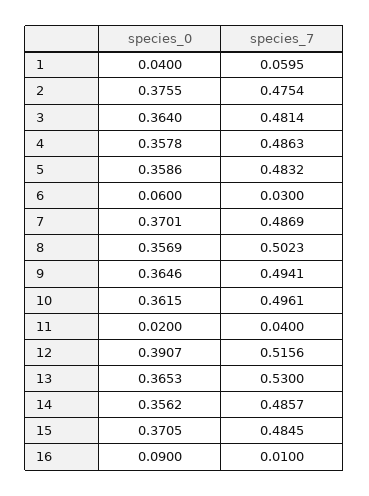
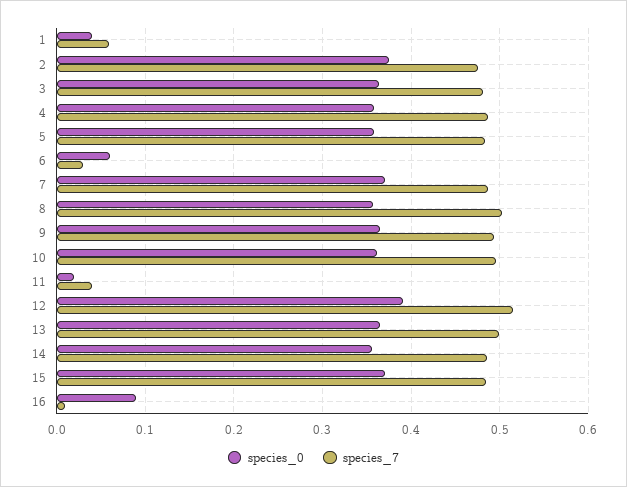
  {
    "species_0": {
      "1": 0.04,
      "2": 0.3755,
      "3": 0.364,
      "4": 0.3578,
      "5": 0.3586,
      "6": 0.06,
      "7": 0.3701,
      "8": 0.3569,
      "9": 0.3646,
      "10": 0.3615,
      "11": 0.02,
      "12": 0.3907,
      "13": 0.3653,
      "14": 0.3562,
      "15": 0.3705,
      "16": 0.09
    },
    "species_7": {
      "1": 0.0595,
      "2": 0.4754,
      "3": 0.4814,
      "4": 0.4863,
      "5": 0.4832,
      "6": 0.03,
      "7": 0.4869,
      "8": 0.5023,
      "9": 0.4941,
      "10": 0.4961,
      "11": 0.04,
      "12": 0.5156,
-     "13": 0.53,
+     "13": 0.5,
      "14": 0.4857,
      "15": 0.4845,
      "16": 0.01
    }
  }

